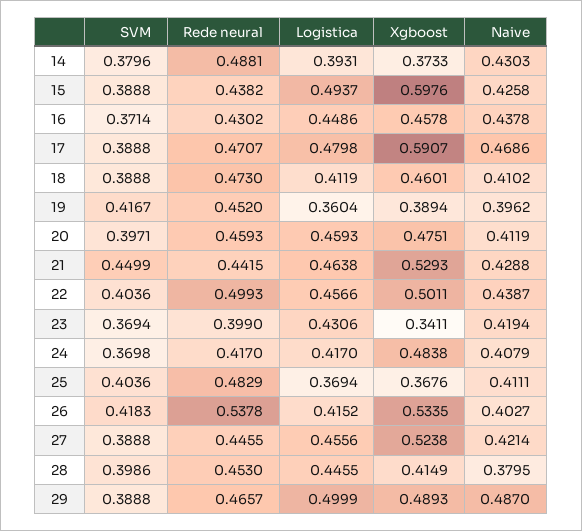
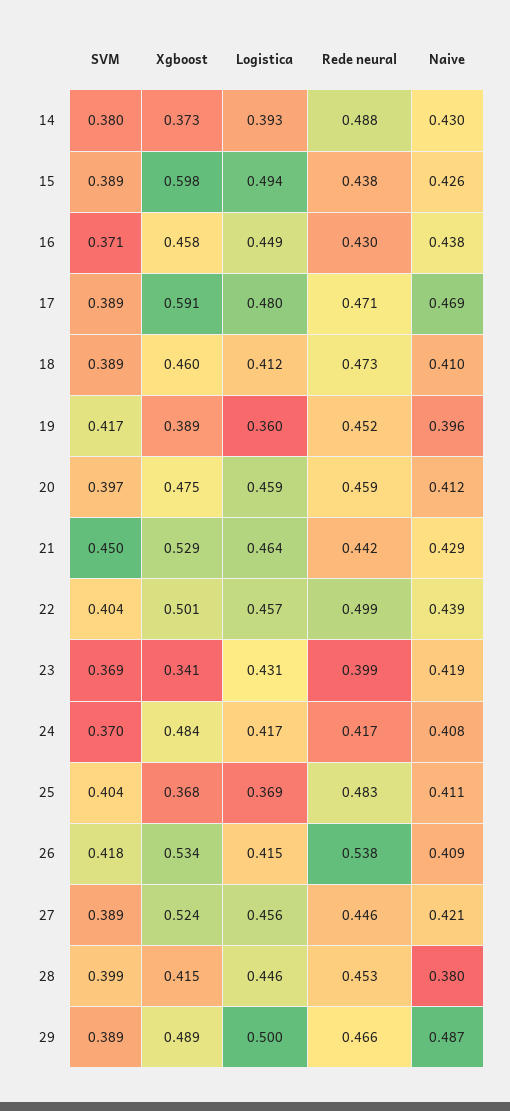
  {
    "SVM": {
      "14": 0.3796,
      "15": 0.3888,
      "16": 0.3714,
      "17": 0.3888,
      "18": 0.3888,
      "19": 0.4167,
      "20": 0.3971,
      "21": 0.4499,
      "22": 0.4036,
      "23": 0.3694,
      "24": 0.3698,
      "25": 0.4036,
      "26": 0.4183,
      "27": 0.3888,
      "28": 0.3986,
      "29": 0.3888
    },
    "Rede neural": {
      "14": 0.4881,
      "15": 0.4382,
      "16": 0.4302,
      "17": 0.4707,
      "18": 0.473,
      "19": 0.452,
      "20": 0.4593,
      "21": 0.4415,
      "22": 0.4993,
      "23": 0.399,
      "24": 0.417,
      "25": 0.4829,
      "26": 0.5378,
      "27": 0.4455,
      "28": 0.453,
      "29": 0.4657
    },
    "Logistica": {
      "14": 0.3931,
      "15": 0.4937,
      "16": 0.4486,
      "17": 0.4798,
      "18": 0.4119,
      "19": 0.3604,
      "20": 0.4593,
      "21": 0.4638,
      "22": 0.4566,
      "23": 0.4306,
      "24": 0.417,
      "25": 0.3694,
      "26": 0.4152,
      "27": 0.4556,
      "28": 0.4455,
      "29": 0.4999
    },
    "Xgboost": {
      "14": 0.3733,
      "15": 0.5976,
      "16": 0.4578,
      "17": 0.5907,
      "18": 0.4601,
      "19": 0.3894,
      "20": 0.4751,
      "21": 0.5293,
      "22": 0.5011,
      "23": 0.3411,
      "24": 0.4838,
      "25": 0.3676,
      "26": 0.5335,
      "27": 0.5238,
      "28": 0.4149,
      "29": 0.4893
    },
    "Naive": {
      "14": 0.4303,
      "15": 0.4258,
      "16": 0.4378,
      "17": 0.4686,
      "18": 0.4102,
      "19": 0.3962,
      "20": 0.4119,
      "21": 0.4288,
      "22": 0.4387,
      "23": 0.4194,
      "24": 0.4079,
      "25": 0.4111,
-     "26": 0.4027,
+     "26": 0.409,
      "27": 0.4214,
      "28": 0.3795,
      "29": 0.487
    }
  }

